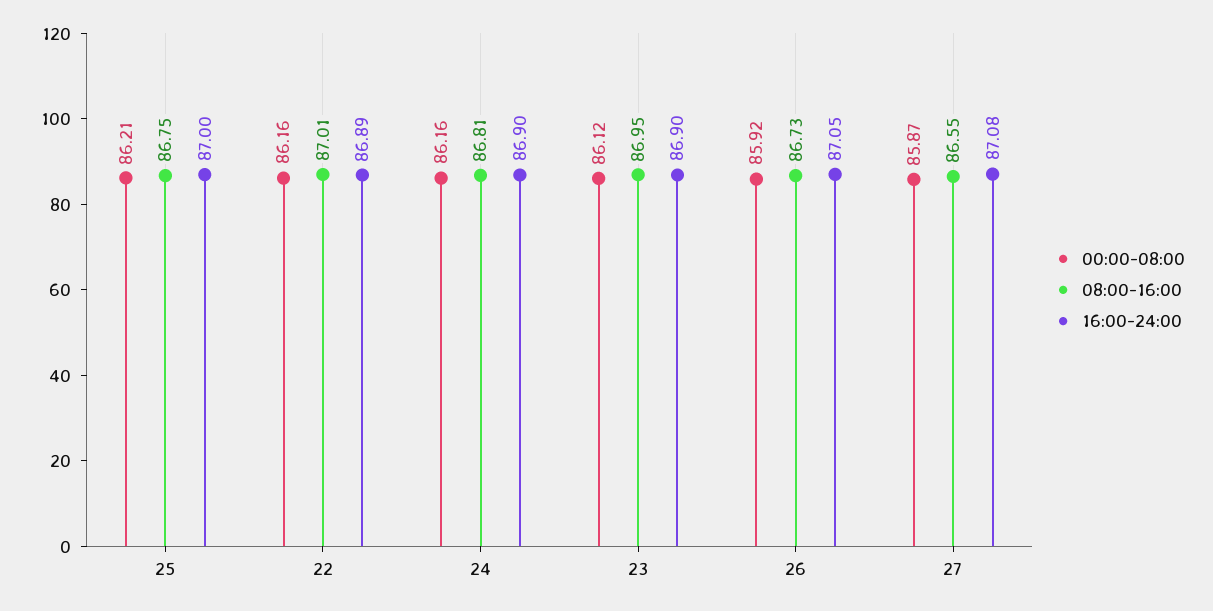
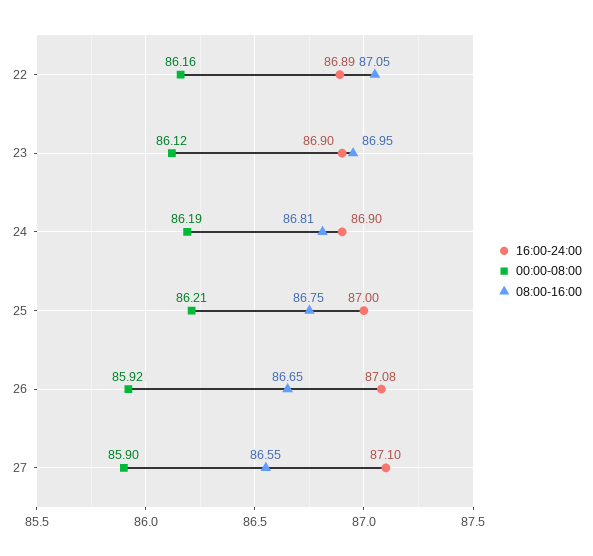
  {
    "00:00-08:00": {
      "25": 86.21,
      "22": 86.16,
-     "24": 86.16,
+     "24": 86.19,
      "23": 86.12,
      "26": 85.92,
-     "27": 85.87
+     "27": 85.9
    },
    "08:00-16:00": {
      "25": 86.75,
-     "22": 87.01,
+     "22": 87.05,
      "24": 86.81,
      "23": 86.95,
-     "26": 86.73,
+     "26": 86.65,
      "27": 86.55
    },
    "16:00-24:00": {
      "25": 87,
      "22": 86.89,
      "24": 86.9,
      "23": 86.9,
-     "26": 87.05,
+     "26": 87.08,
-     "27": 87.08
+     "27": 87.1
    }
  }

